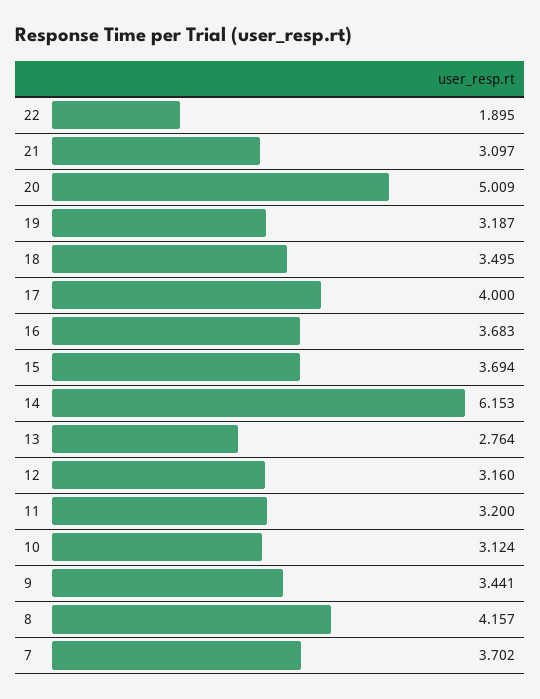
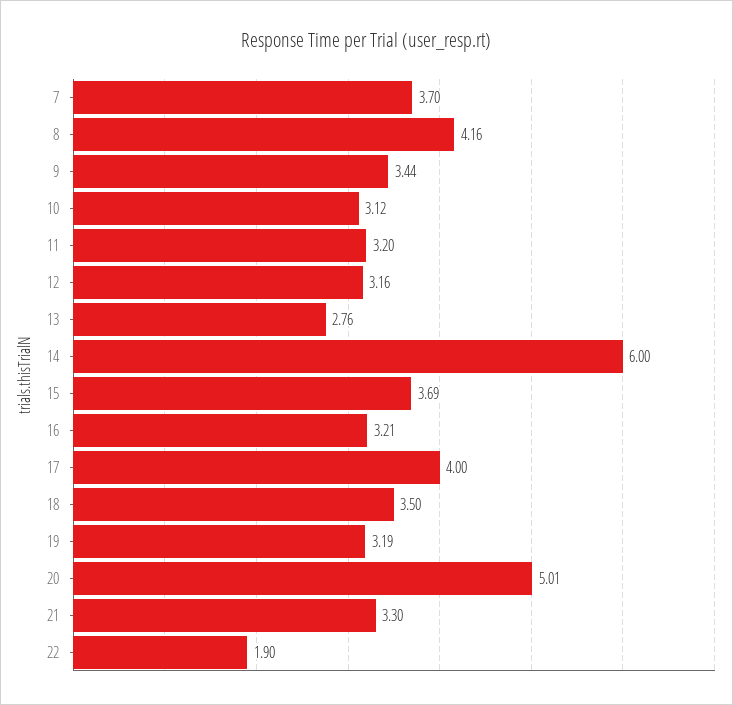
  {
    "22": 1.895,
-   "21": 3.097,
+   "21": 3.3,
    "20": 5.009,
    "19": 3.187,
    "18": 3.495,
    "17": 4,
-   "16": 3.683,
+   "16": 3.21,
    "15": 3.694,
-   "14": 6.153,
+   "14": 6,
    "13": 2.764,
    "12": 3.16,
    "11": 3.2,
    "10": 3.124,
    "9": 3.441,
    "8": 4.157,
    "7": 3.702
  }

